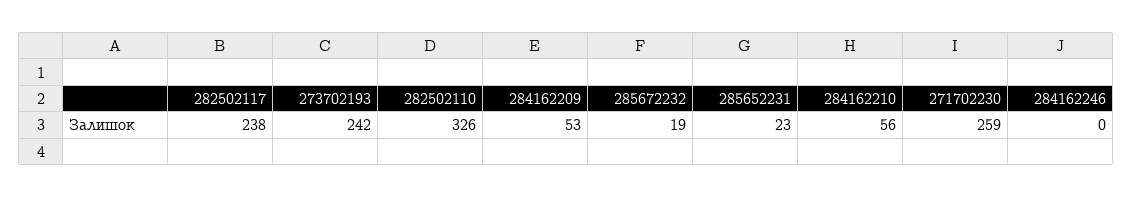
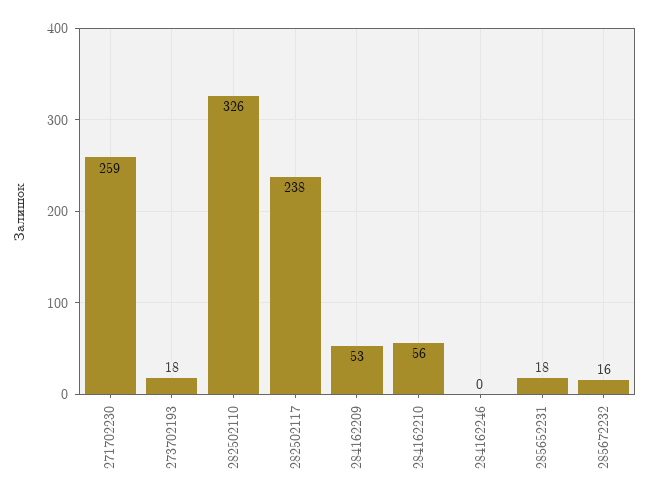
  {
    "282502117": 238,
-   "273702193": 242,
+   "273702193": 18,
    "282502110": 326,
    "284162209": 53,
-   "285672232": 19,
+   "285672232": 16,
-   "285652231": 23,
+   "285652231": 18,
    "284162210": 56,
    "271702230": 259,
    "284162246": 0
  }

